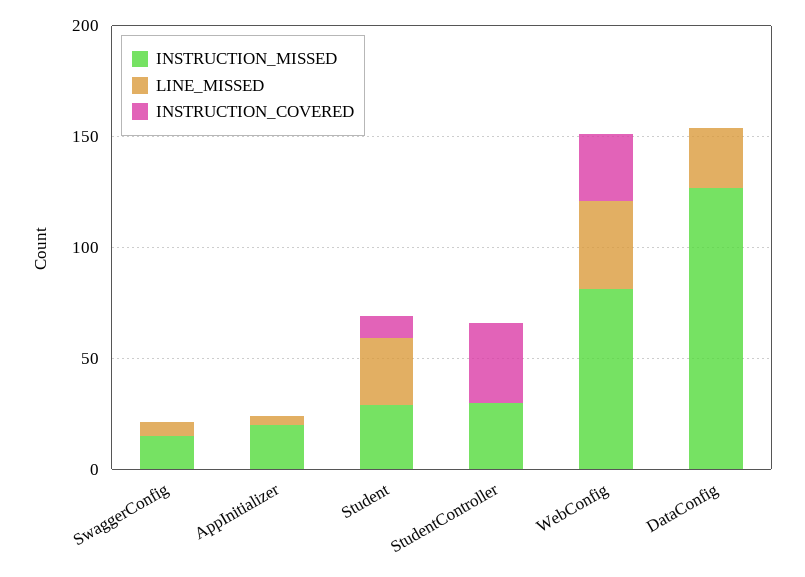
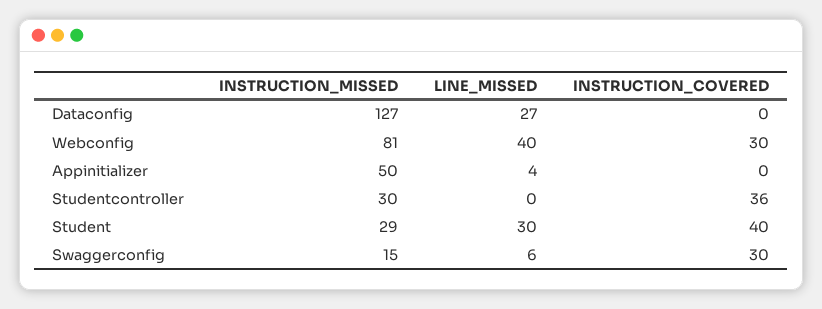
  {
    "INSTRUCTION_MISSED": {
      "SwaggerConfig": 15,
-     "AppInitializer": 20,
+     "AppInitializer": 50,
      "Student": 29,
      "StudentController": 30,
      "WebConfig": 81,
      "DataConfig": 127
    },
    "LINE_MISSED": {
      "SwaggerConfig": 6,
      "AppInitializer": 4,
      "Student": 30,
      "StudentController": 0,
      "WebConfig": 40,
      "DataConfig": 27
    },
    "INSTRUCTION_COVERED": {
-     "SwaggerConfig": 0,
+     "SwaggerConfig": 30,
      "AppInitializer": 0,
-     "Student": 10,
+     "Student": 40,
      "StudentController": 36,
      "WebConfig": 30,
      "DataConfig": 0
    }
  }

